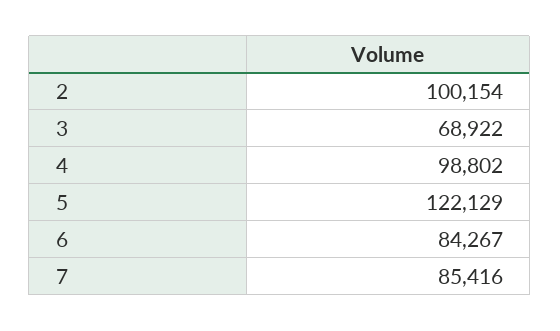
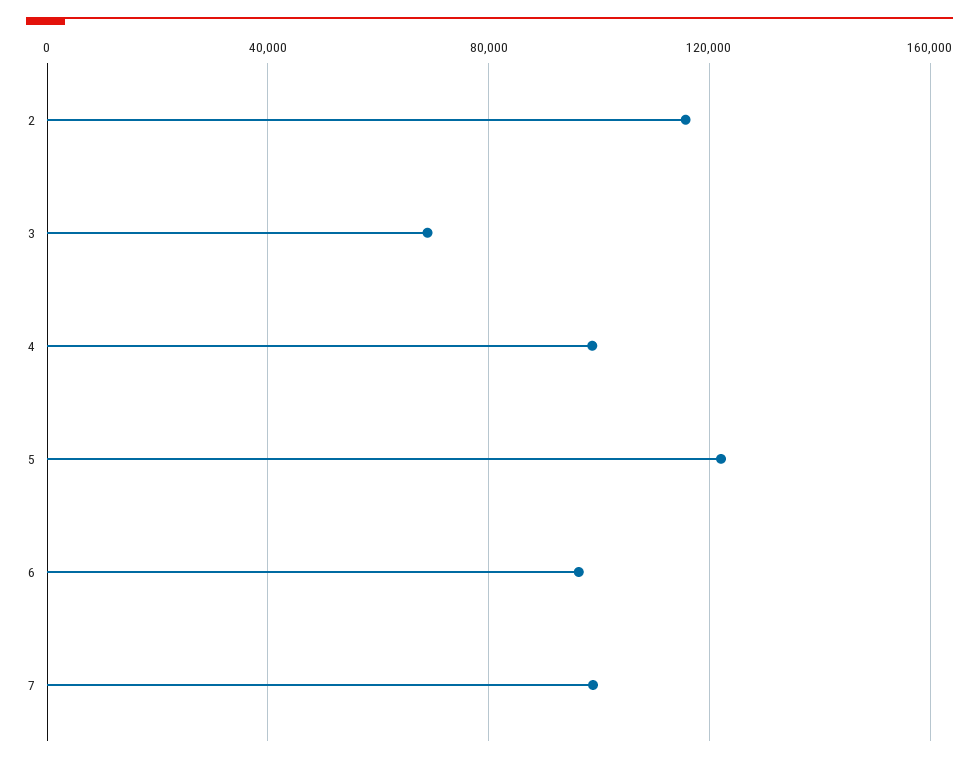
  {
-   "2": 100154,
+   "2": 115000,
    "3": 68922,
    "4": 98802,
    "5": 122129,
-   "6": 84267,
+   "6": 95000,
-   "7": 85416
+   "7": 100000
  }

